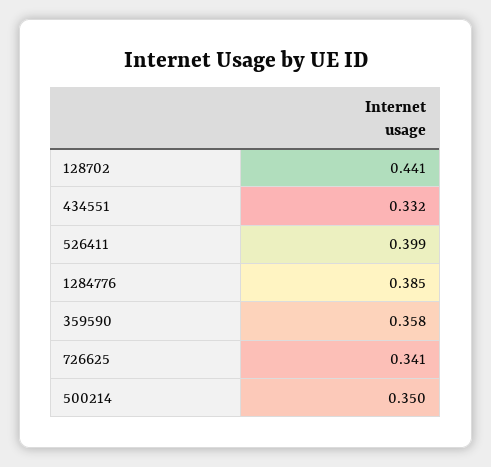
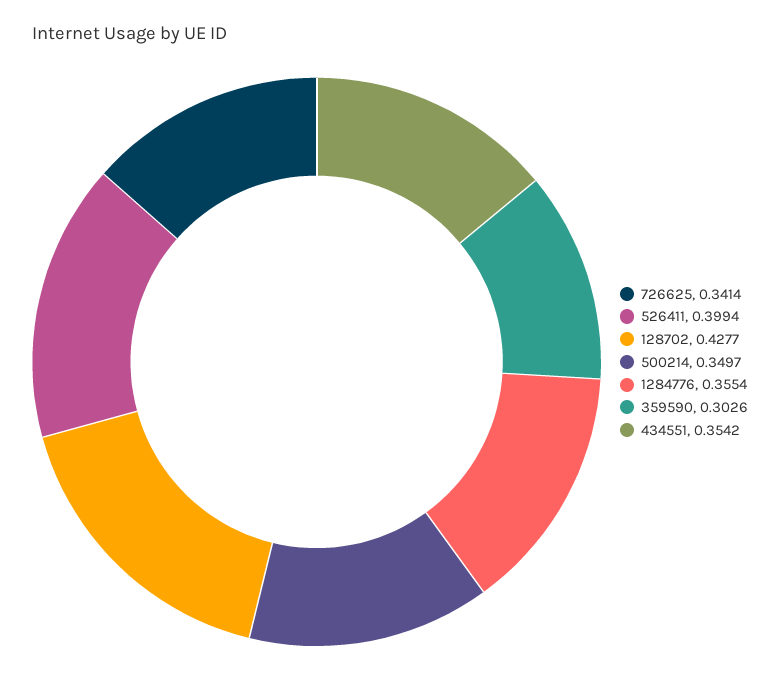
  {
-   "128702": 0.441,
+   "128702": 0.4277,
-   "434551": 0.332,
+   "434551": 0.3542,
    "526411": 0.3994,
-   "1284776": 0.385,
+   "1284776": 0.3554,
-   "359590": 0.358,
+   "359590": 0.3026,
    "726625": 0.3414,
    "500214": 0.3497
  }

